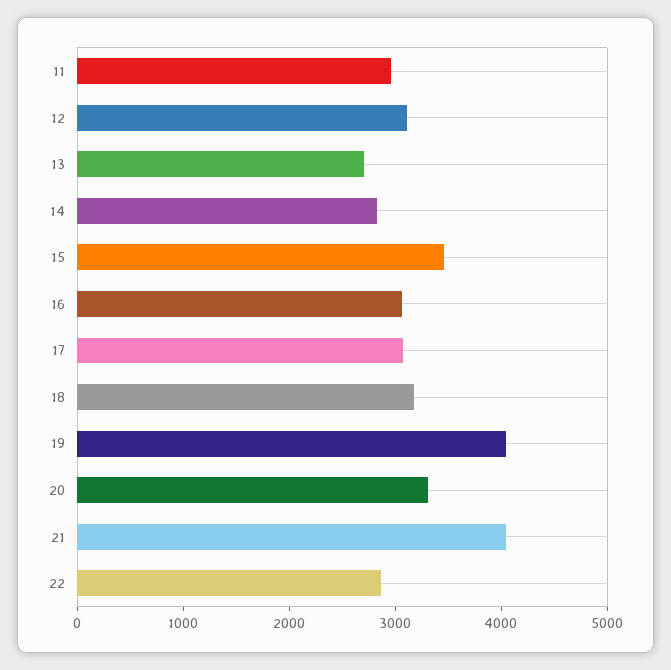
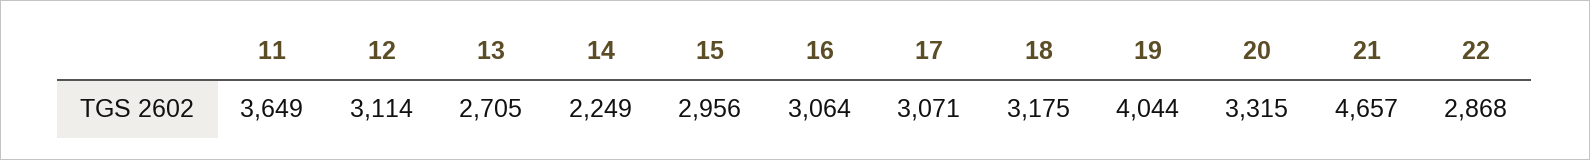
  {
-   "11": 3000,
+   "11": 3649,
    "12": 3114,
    "13": 2705,
-   "14": 2800,
+   "14": 2249,
-   "15": 3400,
+   "15": 2956,
    "16": 3064,
    "17": 3071,
    "18": 3175,
    "19": 4044,
    "20": 3315,
-   "21": 4000,
+   "21": 4657,
    "22": 2868
  }

